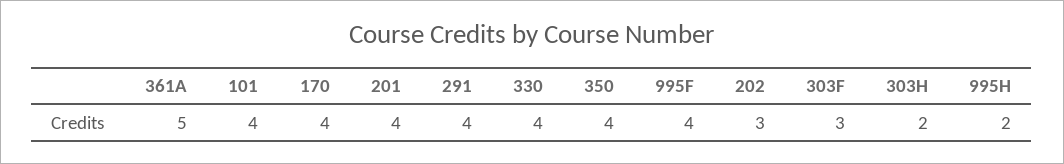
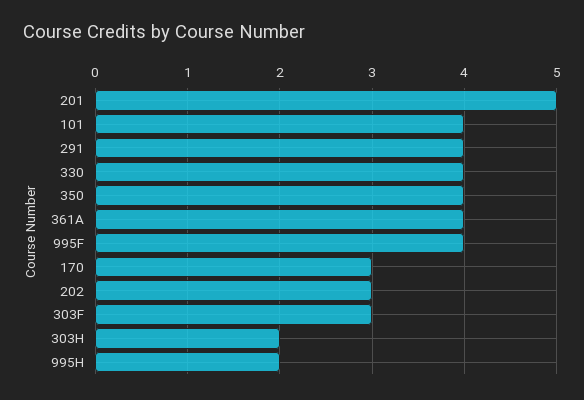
  {
-   "361A": 5,
+   "361A": 4,
    "101": 4,
-   "170": 4,
+   "170": 3,
-   "201": 4,
+   "201": 5,
    "291": 4,
    "330": 4,
    "350": 4,
    "995F": 4,
    "202": 3,
    "303F": 3,
    "303H": 2,
    "995H": 2
  }

